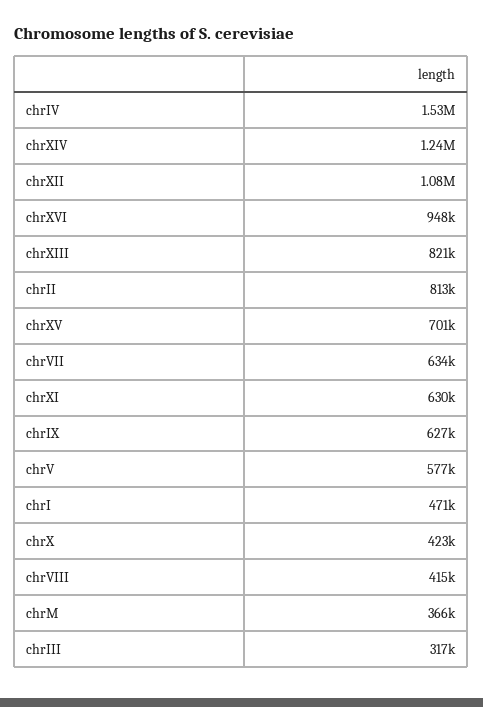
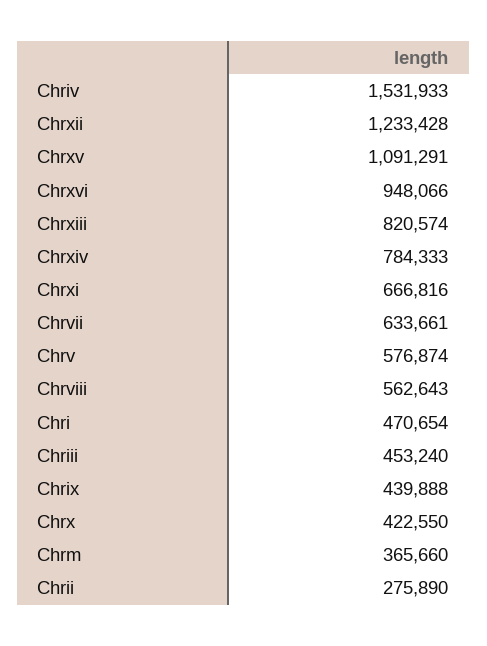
  {
    "chrIV": 1531933,
-   "chrXIV": 1240000,
+   "chrXIV": 784333,
-   "chrXII": 1080000,
+   "chrXII": 1233428,
    "chrXVI": 948066,
    "chrXIII": 820574,
-   "chrII": 813000,
+   "chrII": 275890,
-   "chrXV": 701000,
+   "chrXV": 1091291,
    "chrVII": 633661,
-   "chrXI": 630000,
+   "chrXI": 666816,
-   "chrIX": 627000,
+   "chrIX": 439888,
    "chrV": 576874,
    "chrI": 470654,
    "chrX": 422550,
-   "chrVIII": 415000,
+   "chrVIII": 562643,
    "chrM": 365660,
-   "chrIII": 317000
+   "chrIII": 453240
  }

